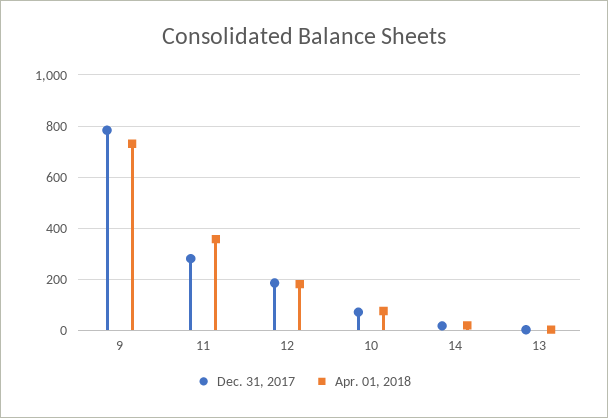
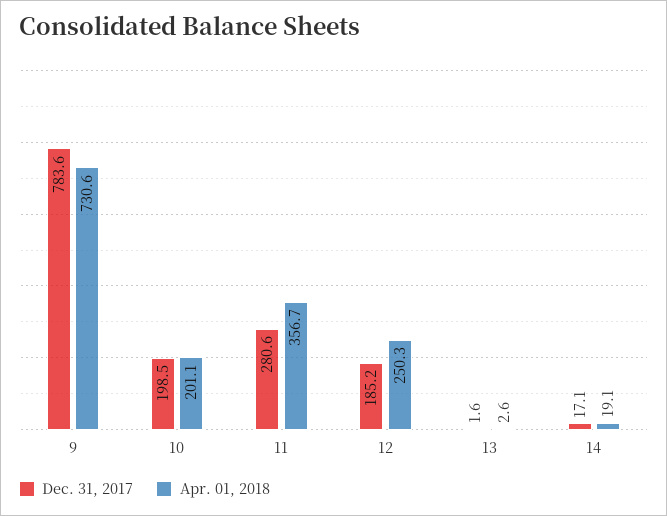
  {
    "Dec. 31, 2017": {
      "9": 783.6,
      "11": 280.6,
      "12": 185.2,
-     "10": 75,
+     "10": 198.5,
      "14": 17.1,
      "13": 1.6
    },
    "Apr. 01, 2018": {
      "9": 730.6,
      "11": 356.7,
-     "12": 175,
+     "12": 250.3,
-     "10": 75,
+     "10": 201.1,
      "14": 19.1,
      "13": 2.6
    }
  }

